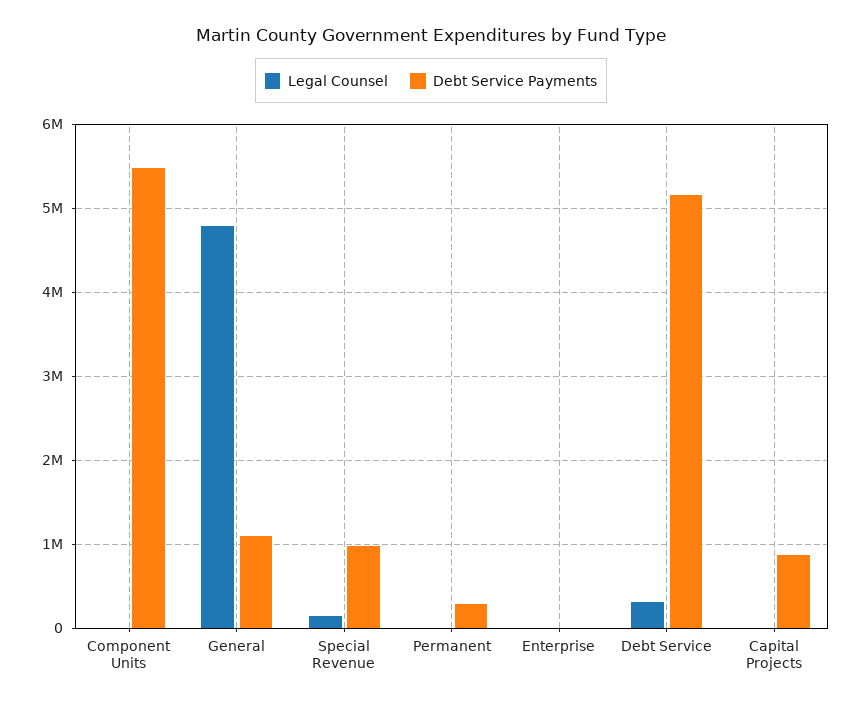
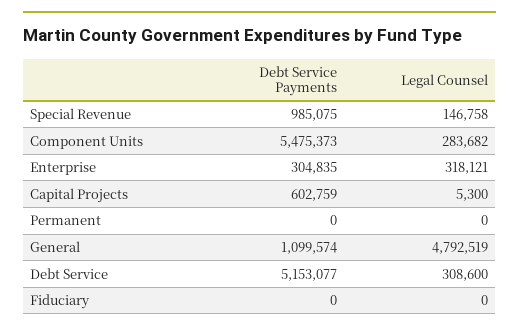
  {
    "Legal Counsel": {
-     "Component Units": 0,
+     "Component Units": 283682,
      "General": 4792519,
      "Special Revenue": 146758,
      "Permanent": 0,
-     "Enterprise": 0,
+     "Enterprise": 318121,
      "Debt Service": 308600,
-     "Capital Projects": 5300
+     "Capital Projects": 5300,
+     "Fiduciary": 0
    },
    "Debt Service Payments": {
      "Component Units": 5475373,
      "General": 1099574,
      "Special Revenue": 985075,
-     "Permanent": 300000,
+     "Permanent": 0,
-     "Enterprise": 0,
+     "Enterprise": 304835,
      "Debt Service": 5153077,
-     "Capital Projects": 900000
+     "Capital Projects": 602759,
+     "Fiduciary": 0
    }
  }

